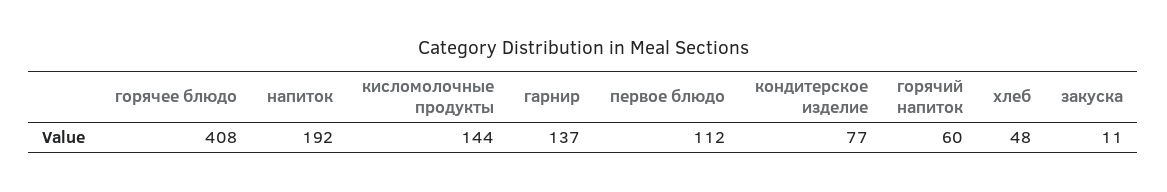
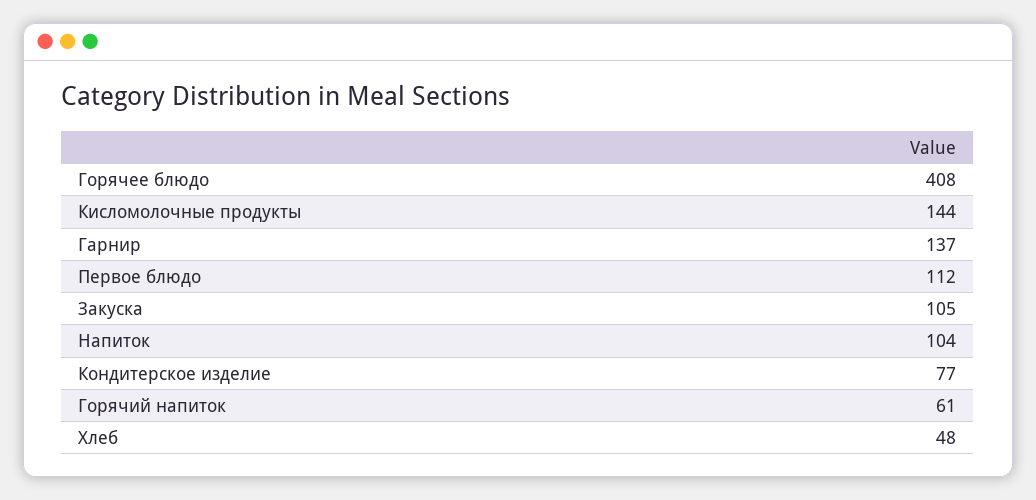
  {
    "горячее блюдо": 408,
-   "напиток": 192,
+   "напиток": 104,
    "кисломолочные продукты": 144,
    "гарнир": 137,
    "первое блюдо": 112,
    "кондитерское изделие": 77,
-   "горячий напиток": 60,
+   "горячий напиток": 61,
    "хлеб": 48,
-   "закуска": 11
+   "закуска": 105
  }

